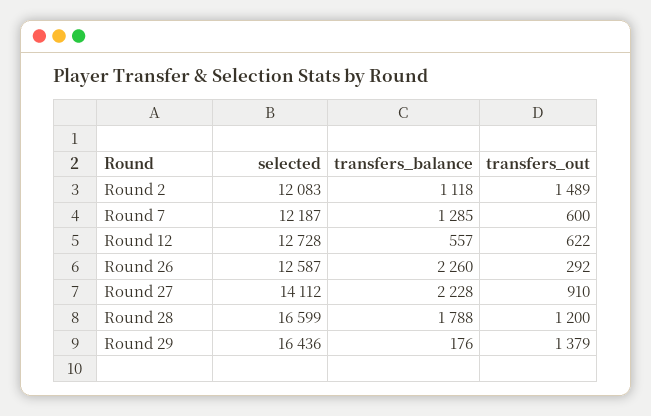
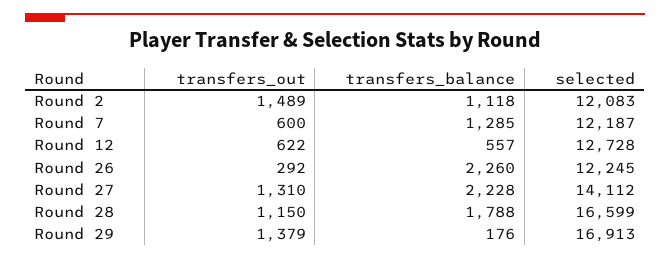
  {
    "selected": {
      "Round 2": 12083,
      "Round 7": 12187,
      "Round 12": 12728,
-     "Round 26": 12587,
+     "Round 26": 12245,
      "Round 27": 14112,
      "Round 28": 16599,
-     "Round 29": 16436
+     "Round 29": 16913
    },
    "transfers_balance": {
      "Round 2": 1118,
      "Round 7": 1285,
      "Round 12": 557,
      "Round 26": 2260,
      "Round 27": 2228,
      "Round 28": 1788,
      "Round 29": 176
    },
    "transfers_out": {
      "Round 2": 1489,
      "Round 7": 600,
      "Round 12": 622,
      "Round 26": 292,
-     "Round 27": 910,
+     "Round 27": 1310,
-     "Round 28": 1200,
+     "Round 28": 1150,
      "Round 29": 1379
    }
  }

